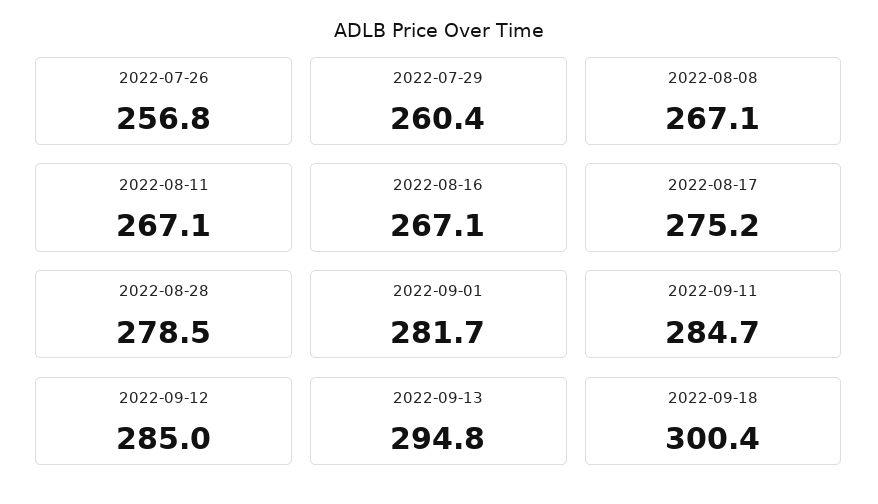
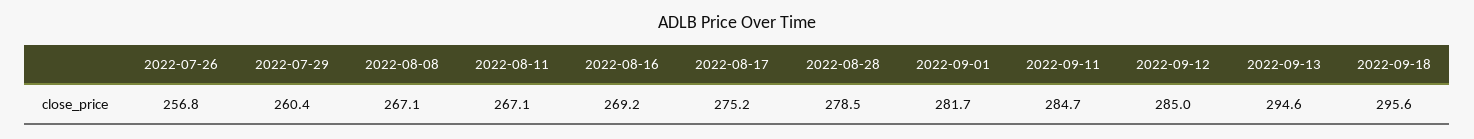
  {
    "2022-07-26": 256.8,
    "2022-07-29": 260.4,
    "2022-08-08": 267.1,
    "2022-08-11": 267.1,
-   "2022-08-16": 267.1,
+   "2022-08-16": 269.2,
    "2022-08-17": 275.2,
    "2022-08-28": 278.5,
    "2022-09-01": 281.7,
    "2022-09-11": 284.7,
    "2022-09-12": 285,
-   "2022-09-13": 294.8,
+   "2022-09-13": 294.6,
-   "2022-09-18": 300.4
+   "2022-09-18": 295.6
  }

